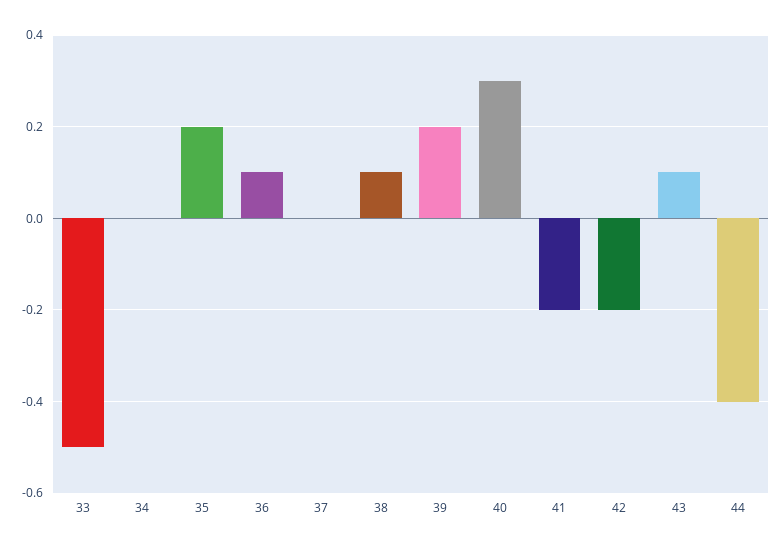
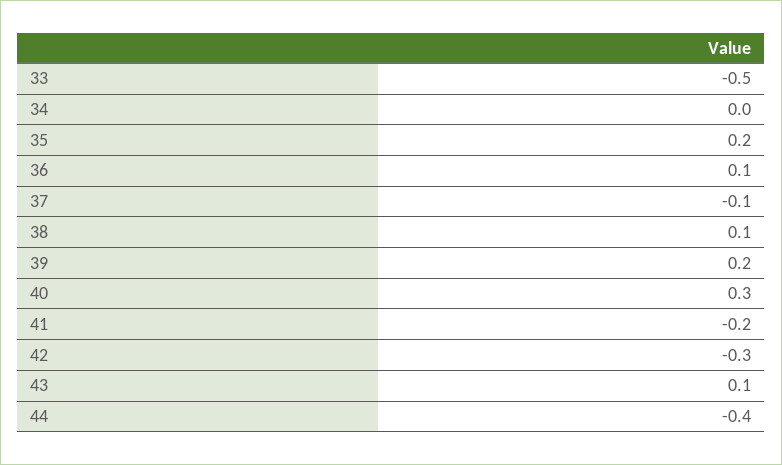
  {
    "33": -0.5,
    "34": 0,
    "35": 0.2,
    "36": 0.1,
-   "37": 0,
+   "37": -0.1,
    "38": 0.1,
    "39": 0.2,
    "40": 0.3,
    "41": -0.2,
-   "42": -0.2,
+   "42": -0.3,
    "43": 0.1,
    "44": -0.4
  }

